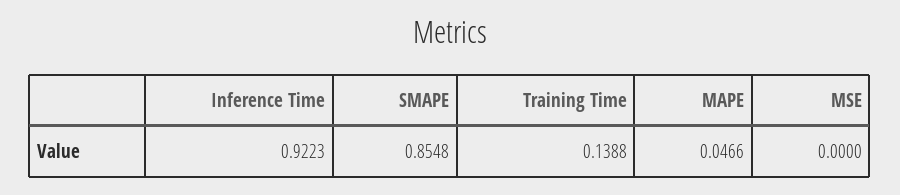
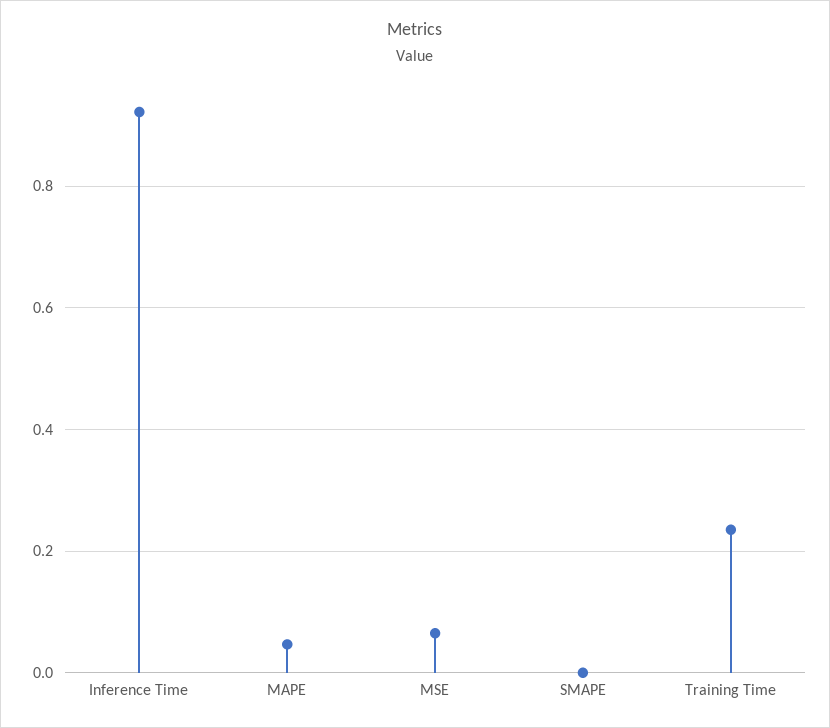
  {
    "Inference Time": 0.9223,
-   "SMAPE": 0.8548,
+   "SMAPE": 0,
-   "Training Time": 0.1388,
+   "Training Time": 0.24,
    "MAPE": 0.0466,
-   "MSE": 0
+   "MSE": 0.06
  }

